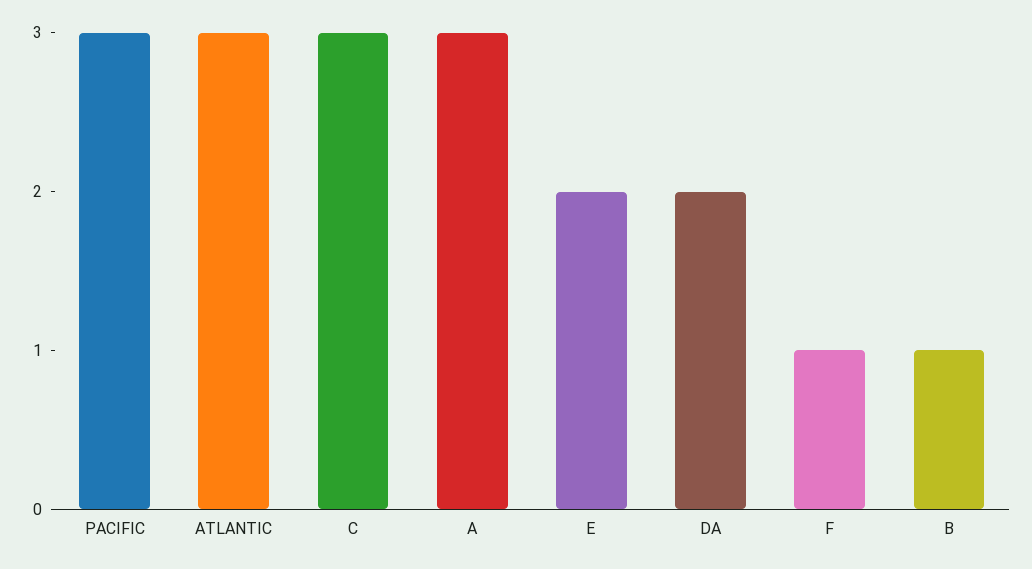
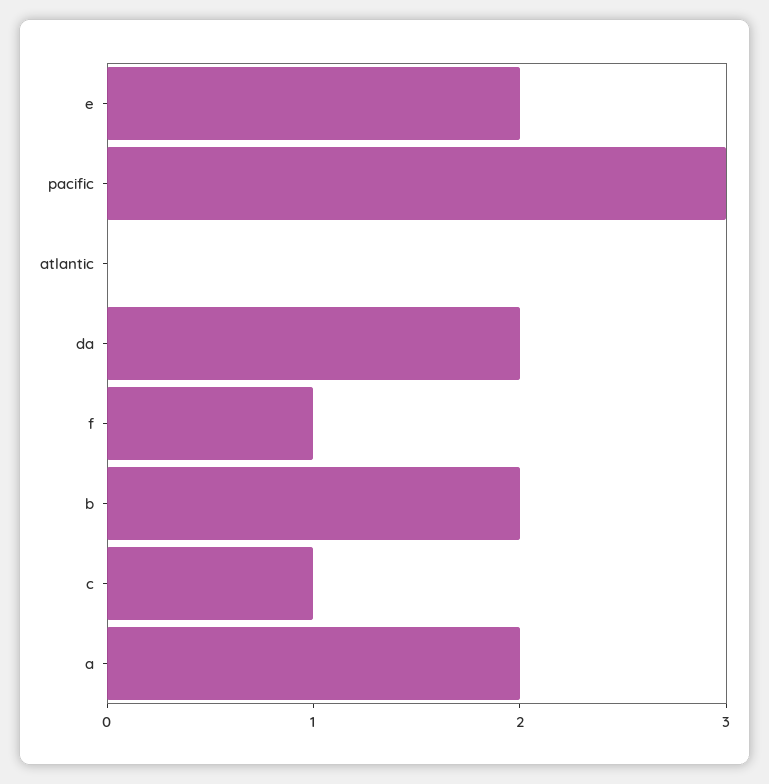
  {
    "PACIFIC": 3,
-   "ATLANTIC": 3,
+   "ATLANTIC": 0,
-   "C": 3,
+   "C": 1,
-   "A": 3,
+   "A": 2,
    "E": 2,
    "DA": 2,
    "F": 1,
-   "B": 1
+   "B": 2
  }

